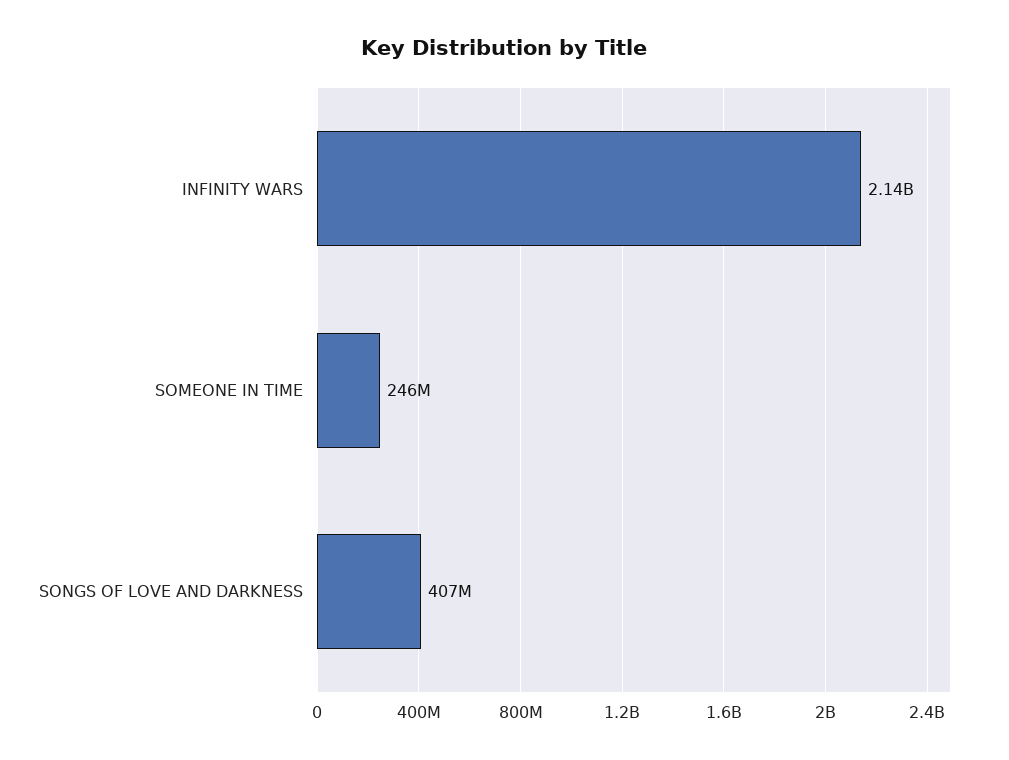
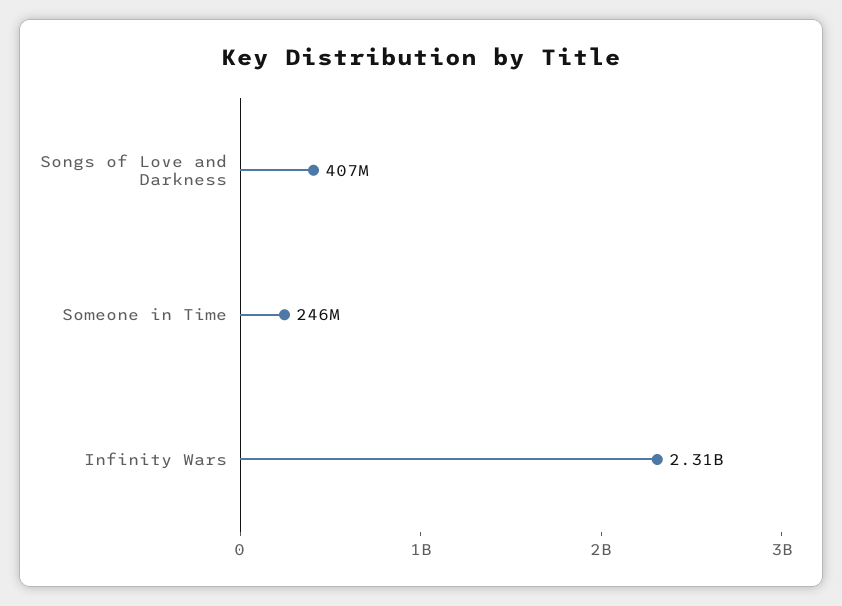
  {
-   "INFINITY WARS": 2140000000,
+   "INFINITY WARS": 2310000000,
    "SOMEONE IN TIME": 246000000,
    "SONGS OF LOVE AND DARKNESS": 407000000
  }

